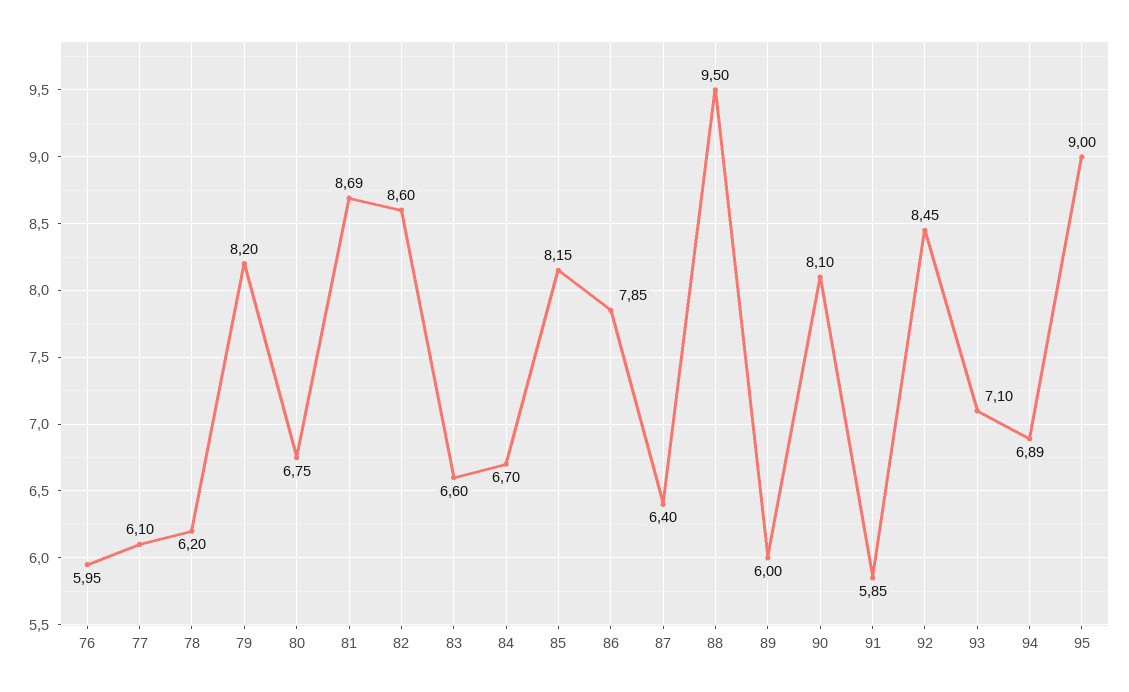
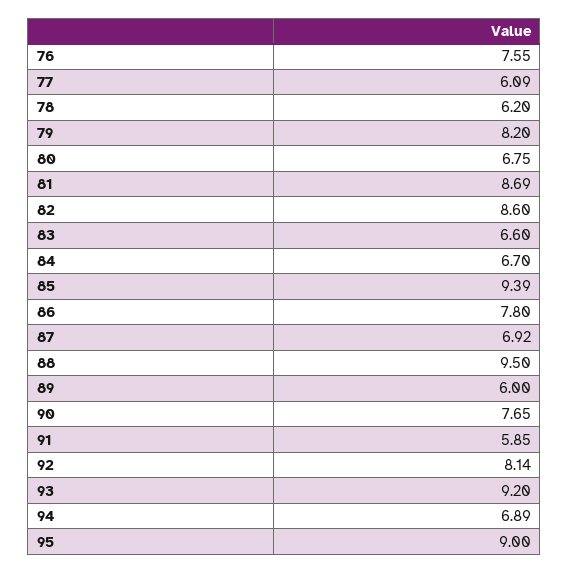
  {
-   "76": 5.95,
+   "76": 7.55,
-   "77": 6.1,
+   "77": 6.09,
    "78": 6.2,
    "79": 8.2,
    "80": 6.75,
    "81": 8.69,
    "82": 8.6,
    "83": 6.6,
    "84": 6.7,
-   "85": 8.15,
+   "85": 9.39,
-   "86": 7.85,
+   "86": 7.8,
-   "87": 6.4,
+   "87": 6.92,
    "88": 9.5,
    "89": 6,
-   "90": 8.1,
+   "90": 7.65,
    "91": 5.85,
-   "92": 8.45,
+   "92": 8.14,
-   "93": 7.1,
+   "93": 9.2,
    "94": 6.89,
    "95": 9
  }

